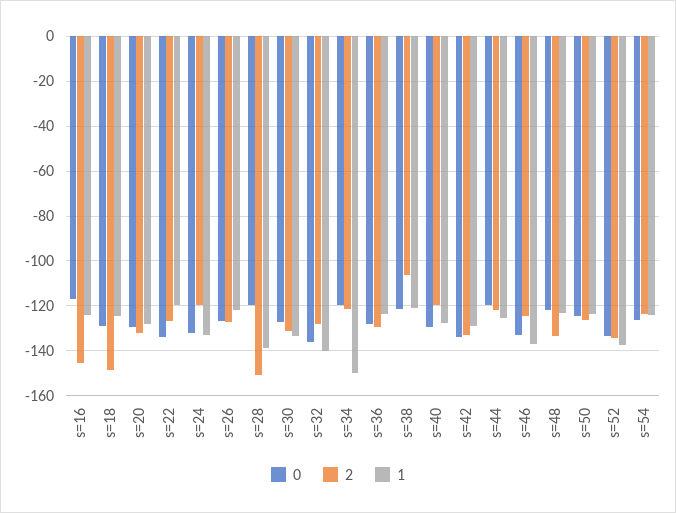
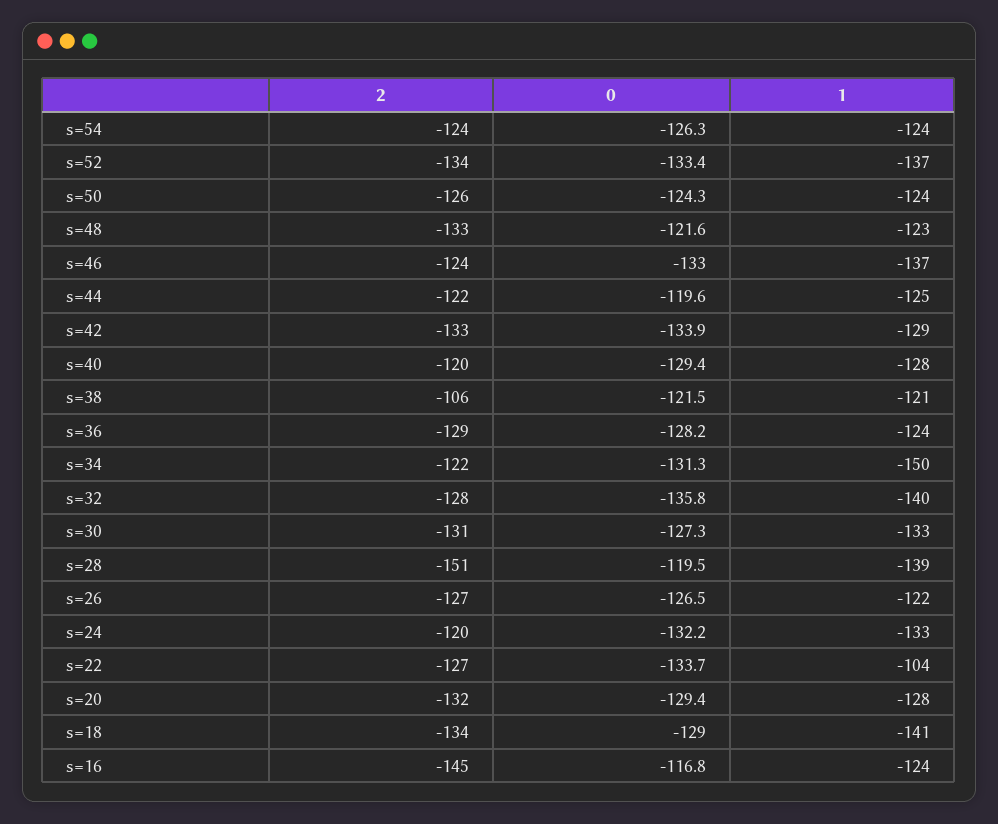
  {
    "0": {
      "s=16": -116.8,
      "s=18": -129,
      "s=20": -129.4,
      "s=22": -133.7,
      "s=24": -132.2,
      "s=26": -126.5,
      "s=28": -119.5,
      "s=30": -127.3,
      "s=32": -135.8,
-     "s=34": -120,
+     "s=34": -131.3,
      "s=36": -128.2,
      "s=38": -121.5,
      "s=40": -129.4,
      "s=42": -133.9,
      "s=44": -119.6,
      "s=46": -133,
      "s=48": -121.6,
      "s=50": -124.3,
      "s=52": -133.4,
      "s=54": -126.3
    },
    "2": {
      "s=16": -145,
-     "s=18": -150,
+     "s=18": -134,
      "s=20": -132,
      "s=22": -127,
      "s=24": -120,
      "s=26": -127,
      "s=28": -151,
      "s=30": -131,
      "s=32": -128,
      "s=34": -122,
      "s=36": -129,
      "s=38": -106,
      "s=40": -120,
      "s=42": -133,
      "s=44": -122,
      "s=46": -124,
      "s=48": -133,
      "s=50": -126,
      "s=52": -134,
      "s=54": -124
    },
    "1": {
      "s=16": -124,
-     "s=18": -125,
+     "s=18": -141,
      "s=20": -128,
-     "s=22": -120,
+     "s=22": -104,
      "s=24": -133,
      "s=26": -122,
      "s=28": -139,
      "s=30": -133,
      "s=32": -140,
      "s=34": -150,
      "s=36": -124,
      "s=38": -121,
      "s=40": -128,
      "s=42": -129,
      "s=44": -125,
      "s=46": -137,
      "s=48": -123,
      "s=50": -124,
      "s=52": -137,
      "s=54": -124
    }
  }

